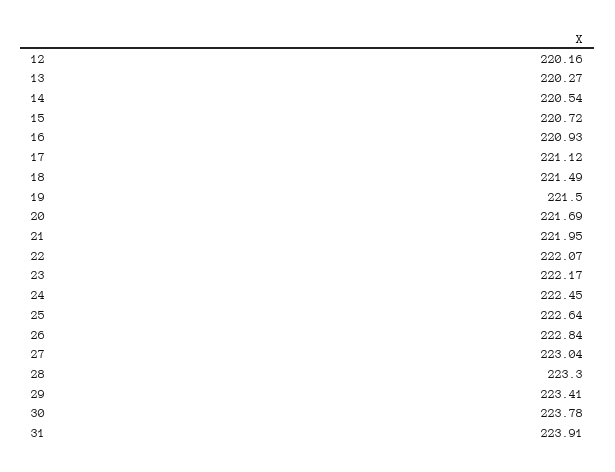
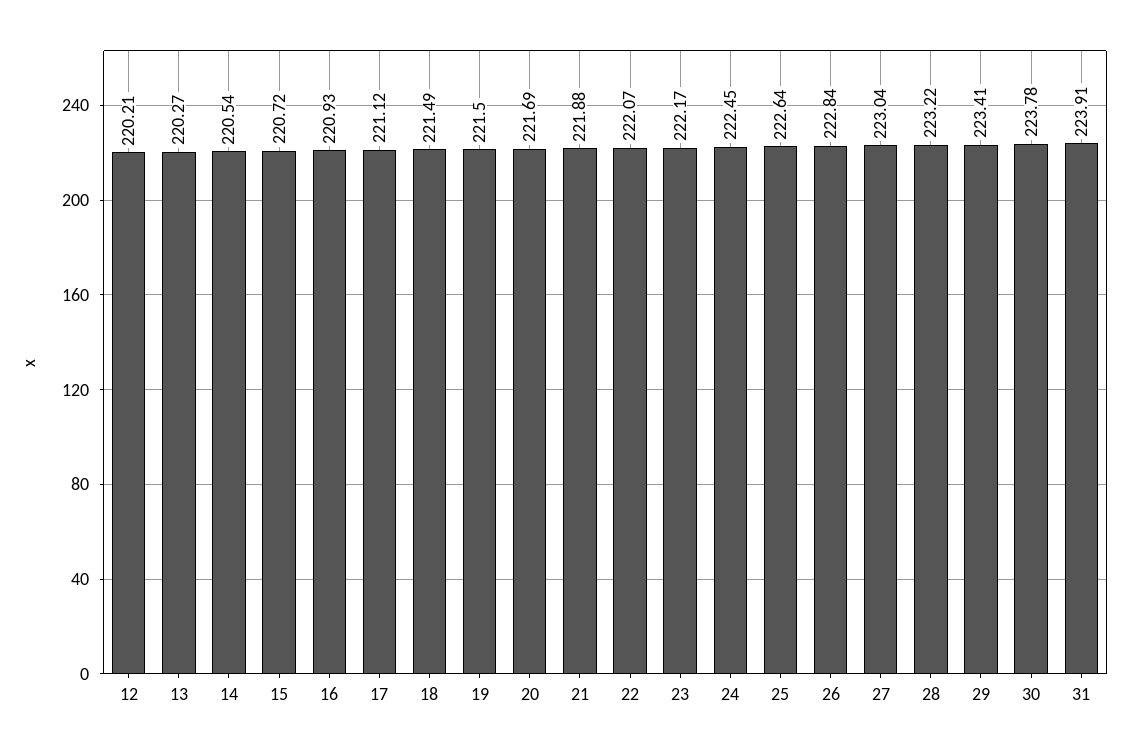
  {
-   "12": 220.16,
+   "12": 220.21,
    "13": 220.27,
    "14": 220.54,
    "15": 220.72,
    "16": 220.93,
    "17": 221.12,
    "18": 221.49,
    "19": 221.5,
    "20": 221.69,
-   "21": 221.95,
+   "21": 221.88,
    "22": 222.07,
    "23": 222.17,
    "24": 222.45,
    "25": 222.64,
    "26": 222.84,
    "27": 223.04,
-   "28": 223.3,
+   "28": 223.22,
    "29": 223.41,
    "30": 223.78,
    "31": 223.91
  }

